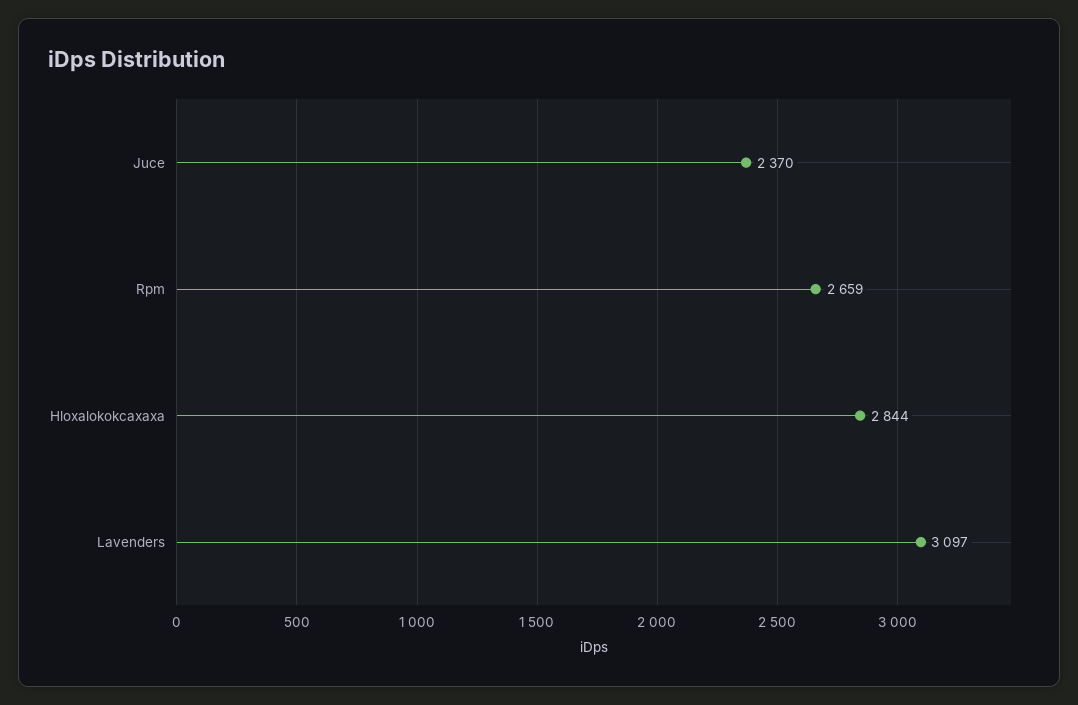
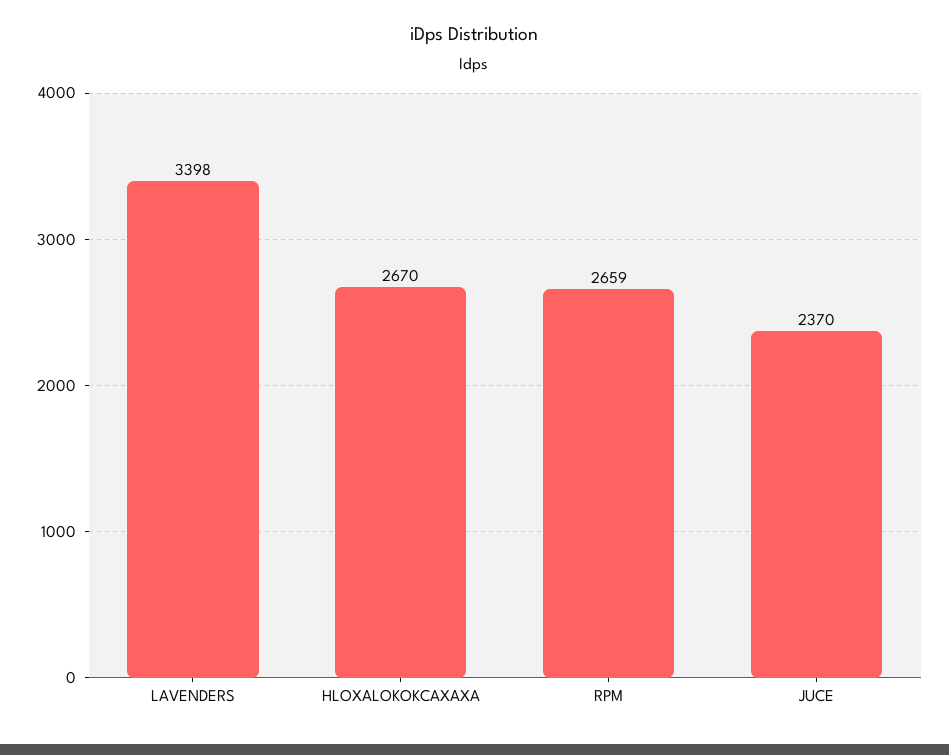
  {
    "Juce": 2370,
    "Rpm": 2659,
-   "Hloxalokokcaxaxa": 2844,
+   "Hloxalokokcaxaxa": 2670,
-   "Lavenders": 3097
+   "Lavenders": 3398
  }

